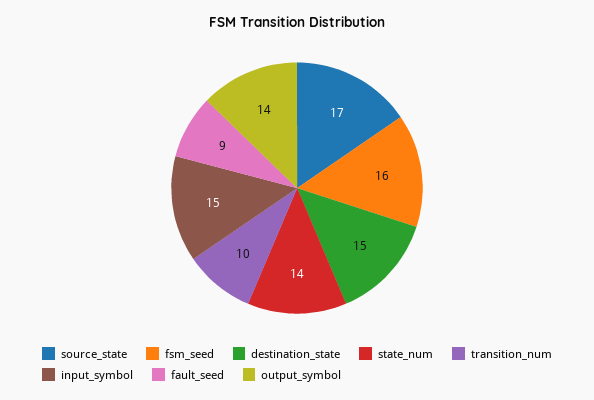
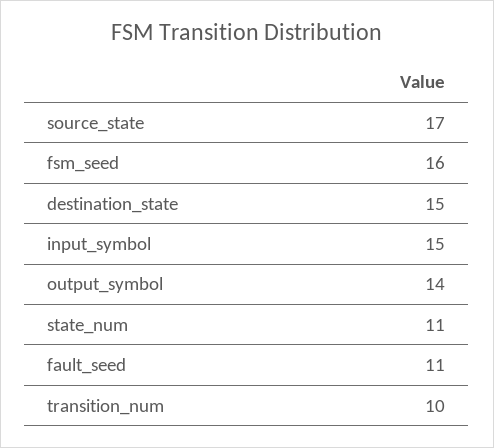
  {
    "source_state": 17,
    "fsm_seed": 16,
    "destination_state": 15,
-   "state_num": 14,
+   "state_num": 11,
    "transition_num": 10,
    "input_symbol": 15,
-   "fault_seed": 9,
+   "fault_seed": 11,
    "output_symbol": 14
  }

